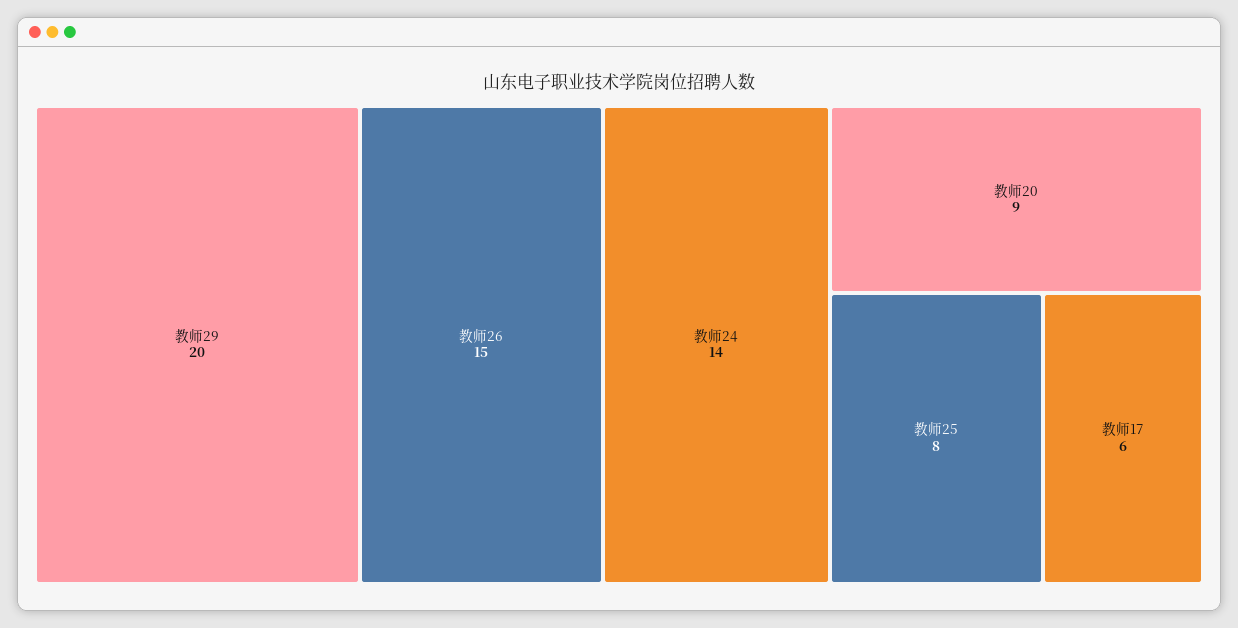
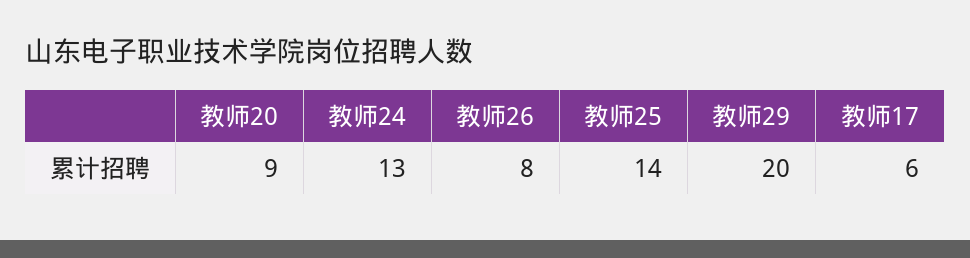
  {
    "教师29": 20,
-   "教师26": 15,
+   "教师26": 8,
-   "教师24": 14,
+   "教师24": 13,
    "教师20": 9,
-   "教师25": 8,
+   "教师25": 14,
    "教师17": 6
  }

